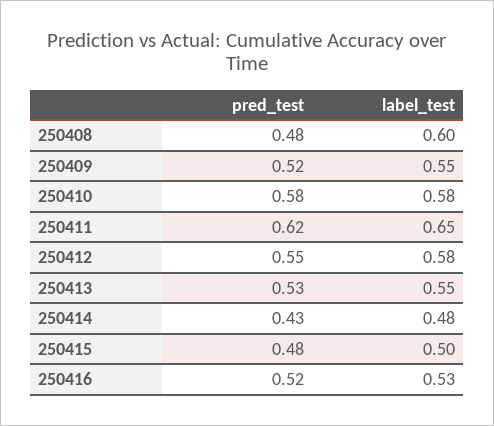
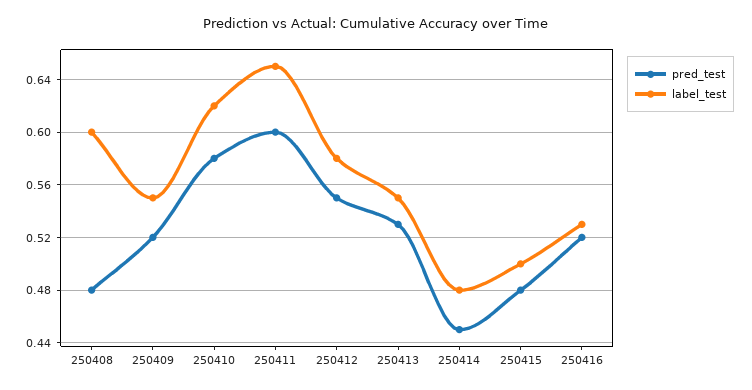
  {
    "pred_test": {
      "250408": 0.48,
      "250409": 0.52,
      "250410": 0.58,
-     "250411": 0.62,
+     "250411": 0.6,
      "250412": 0.55,
      "250413": 0.53,
-     "250414": 0.43,
+     "250414": 0.45,
      "250415": 0.48,
      "250416": 0.52
    },
    "label_test": {
      "250408": 0.6,
      "250409": 0.55,
-     "250410": 0.58,
+     "250410": 0.62,
      "250411": 0.65,
      "250412": 0.58,
      "250413": 0.55,
      "250414": 0.48,
      "250415": 0.5,
      "250416": 0.53
    }
  }

